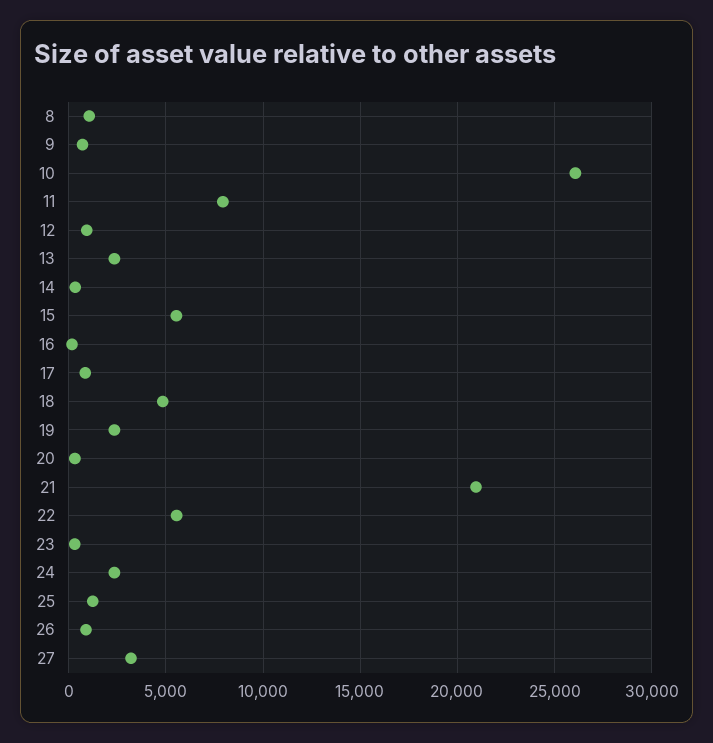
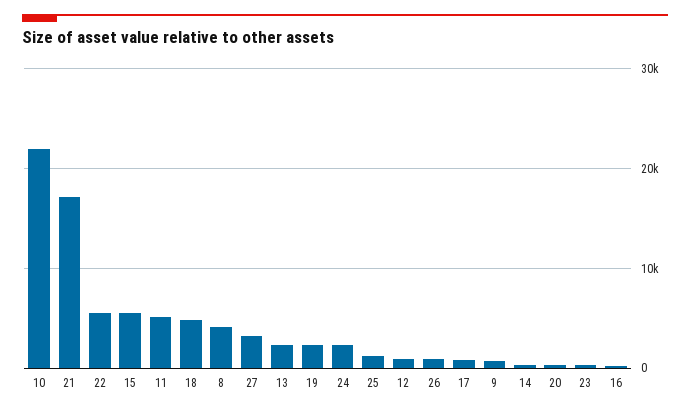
  {
-   "8": 1000,
+   "8": 4000,
    "9": 500,
-   "10": 26000,
+   "10": 22000,
-   "11": 8000,
+   "11": 5000,
    "12": 1000,
    "13": 2500,
    "14": 500,
    "15": 5500,
    "16": 0,
    "17": 1000,
    "18": 5000,
    "19": 2500,
    "20": 500,
-   "21": 21000,
+   "21": 17000,
    "22": 5500,
    "23": 500,
    "24": 2500,
    "25": 1000,
    "26": 1000,
    "27": 3000
  }

